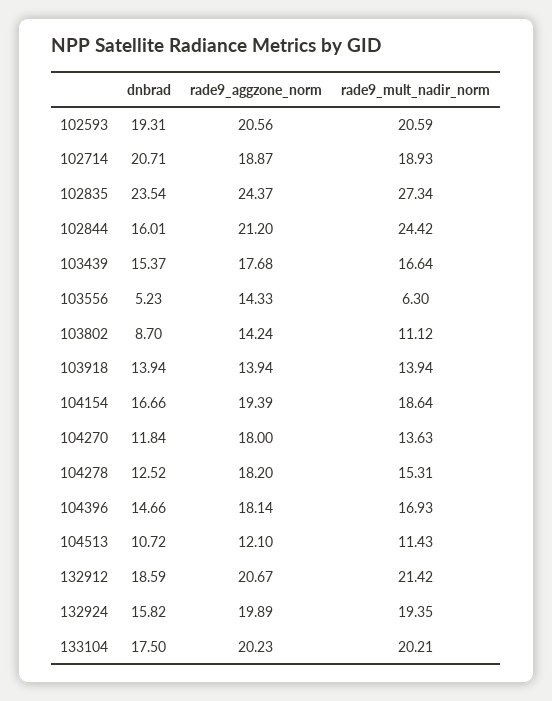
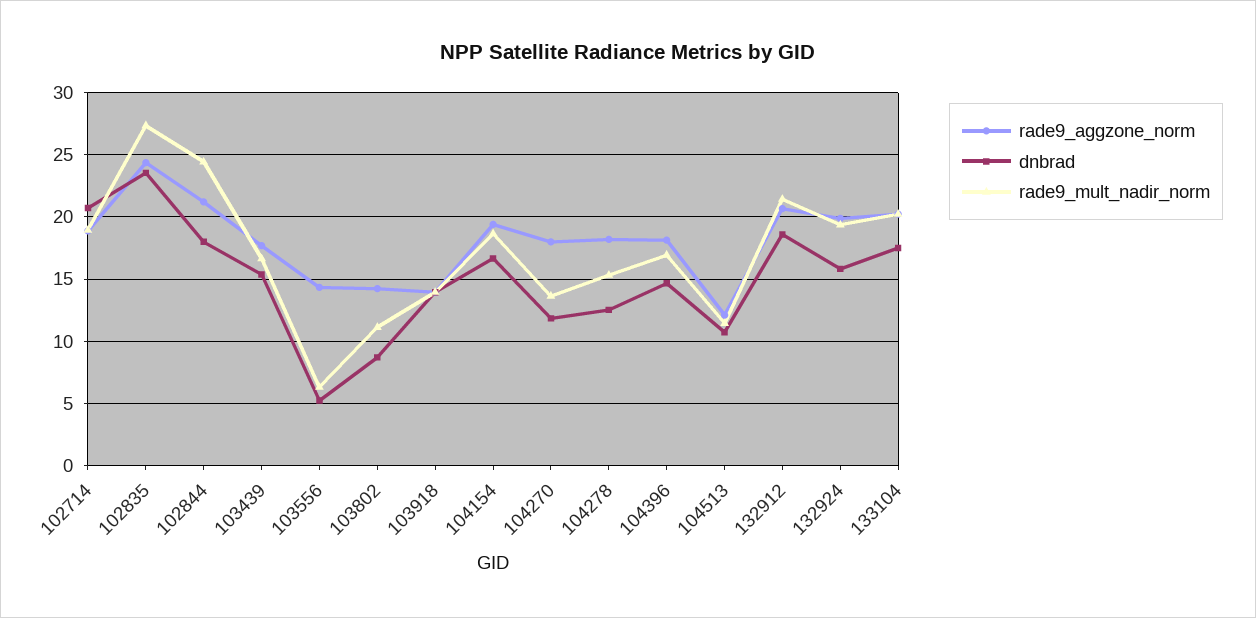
  {
    "dnbrad": {
-     "102593": 19.31,
      "102714": 20.71,
      "102835": 23.54,
-     "102844": 16.01,
+     "102844": 18,
      "103439": 15.37,
      "103556": 5.23,
      "103802": 8.7,
      "103918": 13.94,
      "104154": 16.66,
      "104270": 11.84,
      "104278": 12.52,
      "104396": 14.66,
      "104513": 10.72,
      "132912": 18.59,
      "132924": 15.82,
      "133104": 17.5
    },
    "rade9_aggzone_norm": {
-     "102593": 20.56,
      "102714": 18.87,
      "102835": 24.37,
      "102844": 21.2,
      "103439": 17.68,
      "103556": 14.33,
      "103802": 14.24,
      "103918": 13.94,
      "104154": 19.39,
      "104270": 18,
      "104278": 18.2,
      "104396": 18.14,
      "104513": 12.1,
      "132912": 20.67,
      "132924": 19.89,
      "133104": 20.23
    },
    "rade9_mult_nadir_norm": {
-     "102593": 20.59,
      "102714": 18.93,
      "102835": 27.34,
      "102844": 24.42,
      "103439": 16.64,
      "103556": 6.3,
      "103802": 11.12,
      "103918": 13.94,
      "104154": 18.64,
      "104270": 13.63,
      "104278": 15.31,
      "104396": 16.93,
      "104513": 11.43,
      "132912": 21.42,
      "132924": 19.35,
      "133104": 20.21
    }
  }

